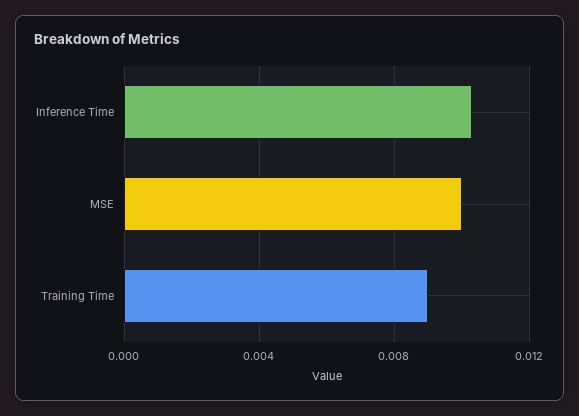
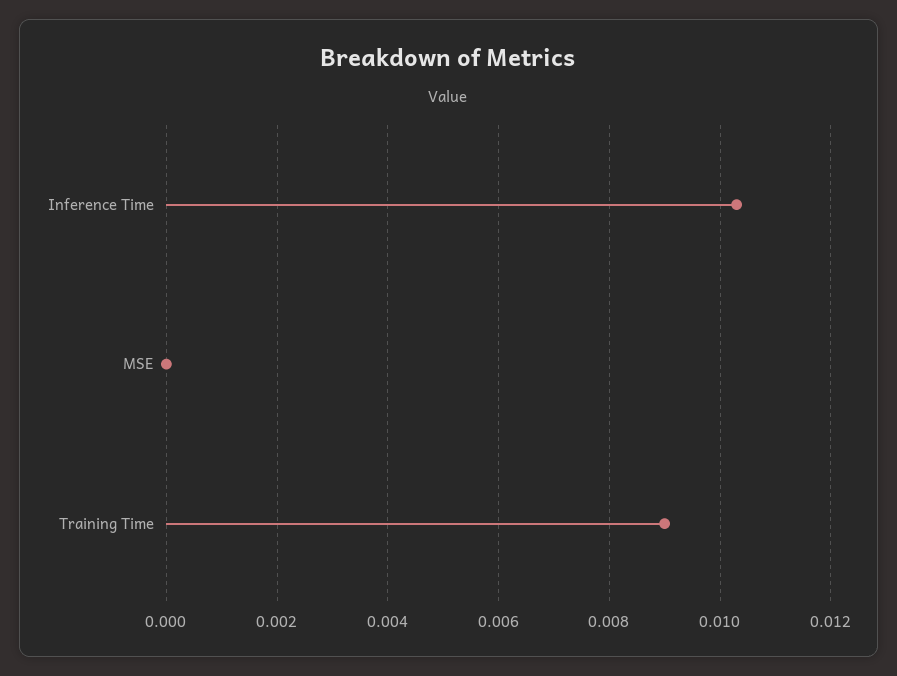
  {
    "Inference Time": 0.0105,
-   "MSE": 0.01,
+   "MSE": 0,
    "Training Time": 0.009
  }

